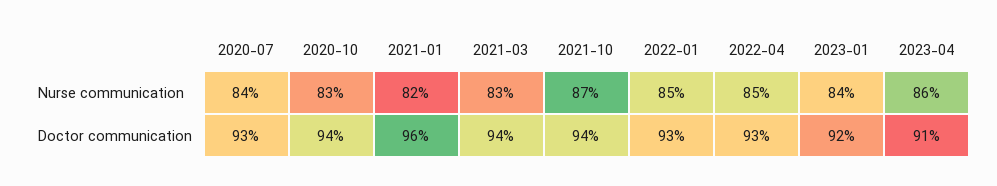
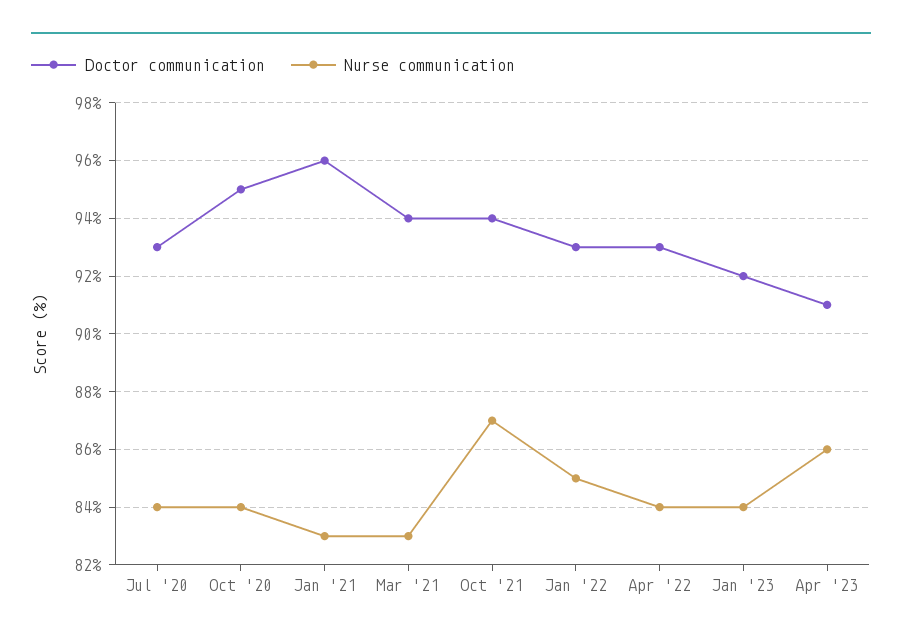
  {
    "Nurse communication": {
      "2020-07": 84,
-     "2020-10": 83,
+     "2020-10": 84,
-     "2021-01": 82,
+     "2021-01": 83,
      "2021-03": 83,
      "2021-10": 87,
      "2022-01": 85,
-     "2022-04": 85,
+     "2022-04": 84,
      "2023-01": 84,
      "2023-04": 86
    },
    "Doctor communication": {
      "2020-07": 93,
-     "2020-10": 94,
+     "2020-10": 95,
      "2021-01": 96,
      "2021-03": 94,
      "2021-10": 94,
      "2022-01": 93,
      "2022-04": 93,
      "2023-01": 92,
      "2023-04": 91
    }
  }

